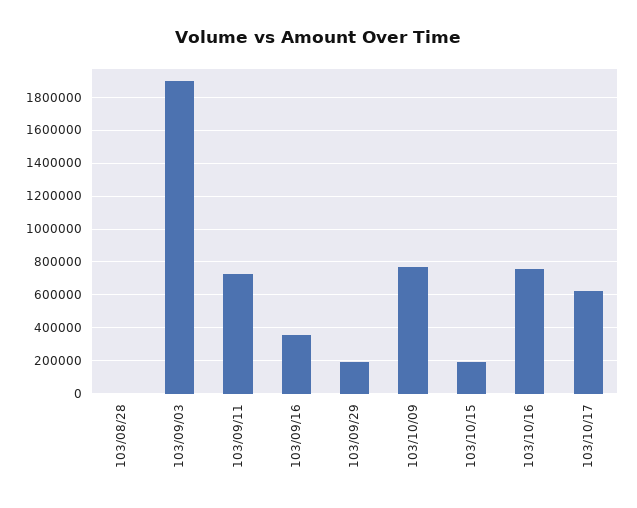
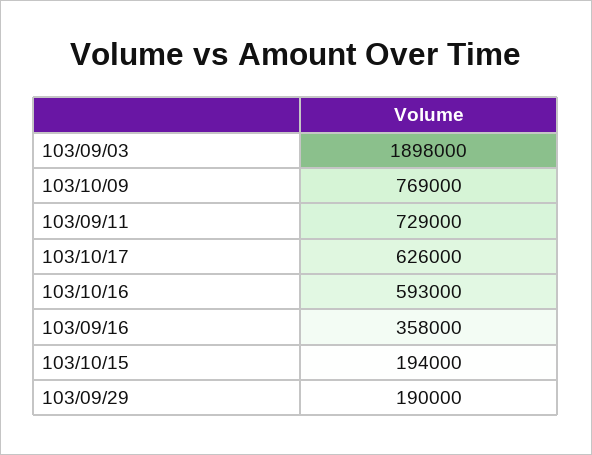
  {
-   "103/08/28": 0,
    "103/09/03": 1898000,
    "103/09/11": 729000,
    "103/09/16": 358000,
    "103/09/29": 190000,
    "103/10/09": 769000,
    "103/10/15": 194000,
-   "103/10/16": 750000,
+   "103/10/16": 593000,
    "103/10/17": 626000
  }

